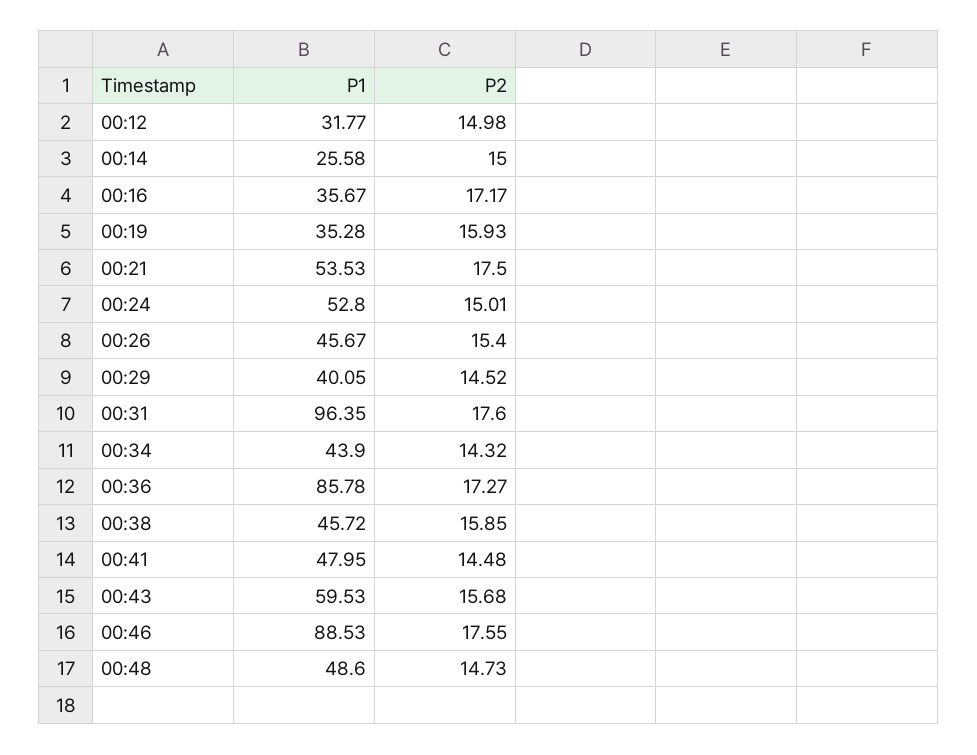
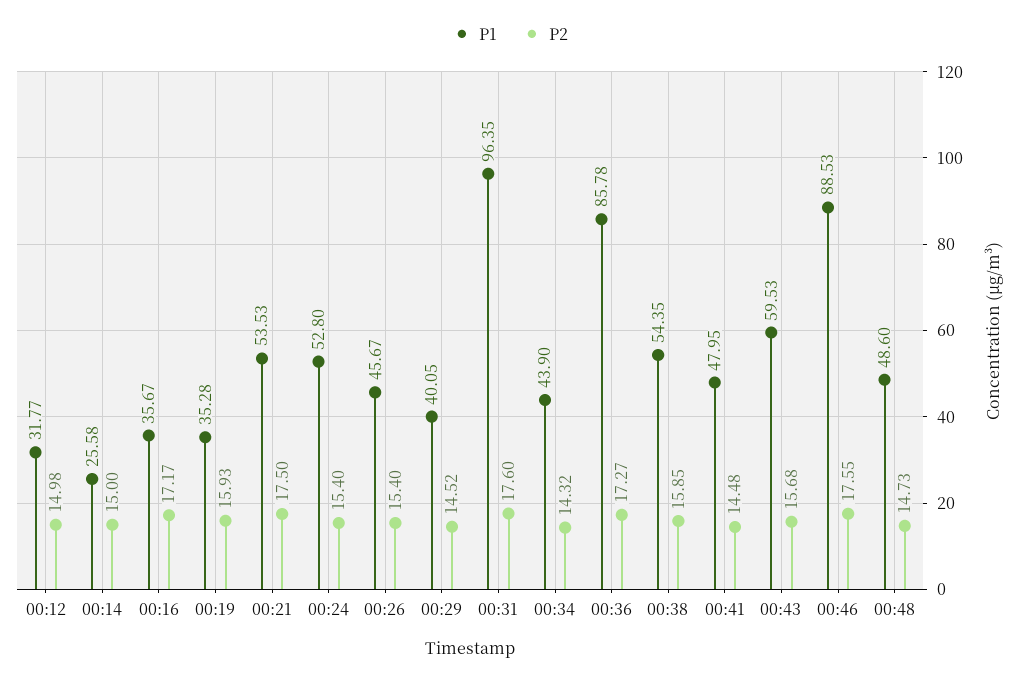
  {
    "P1": {
      "00:12": 31.77,
      "00:14": 25.58,
      "00:16": 35.67,
      "00:19": 35.28,
      "00:21": 53.53,
      "00:24": 52.8,
      "00:26": 45.67,
      "00:29": 40.05,
      "00:31": 96.35,
      "00:34": 43.9,
      "00:36": 85.78,
-     "00:38": 45.72,
+     "00:38": 54.35,
      "00:41": 47.95,
      "00:43": 59.53,
      "00:46": 88.53,
      "00:48": 48.6
    },
    "P2": {
      "00:12": 14.98,
      "00:14": 15,
      "00:16": 17.17,
      "00:19": 15.93,
      "00:21": 17.5,
-     "00:24": 15.01,
+     "00:24": 15.4,
      "00:26": 15.4,
      "00:29": 14.52,
      "00:31": 17.6,
      "00:34": 14.32,
      "00:36": 17.27,
      "00:38": 15.85,
      "00:41": 14.48,
      "00:43": 15.68,
      "00:46": 17.55,
      "00:48": 14.73
    }
  }

